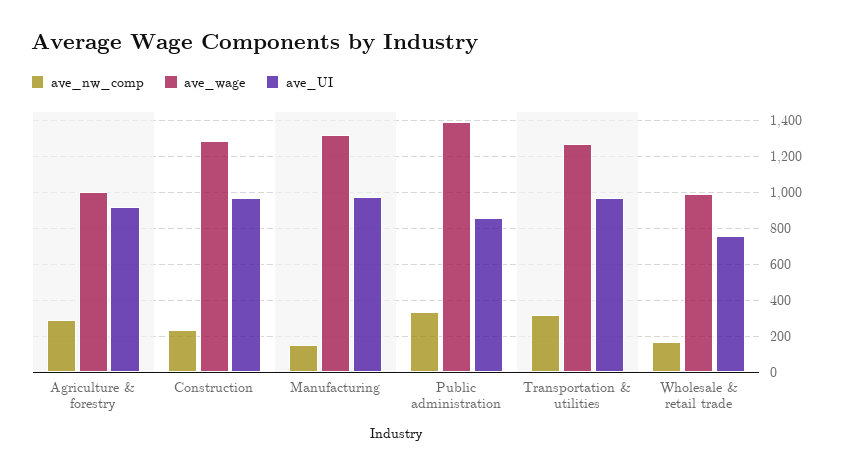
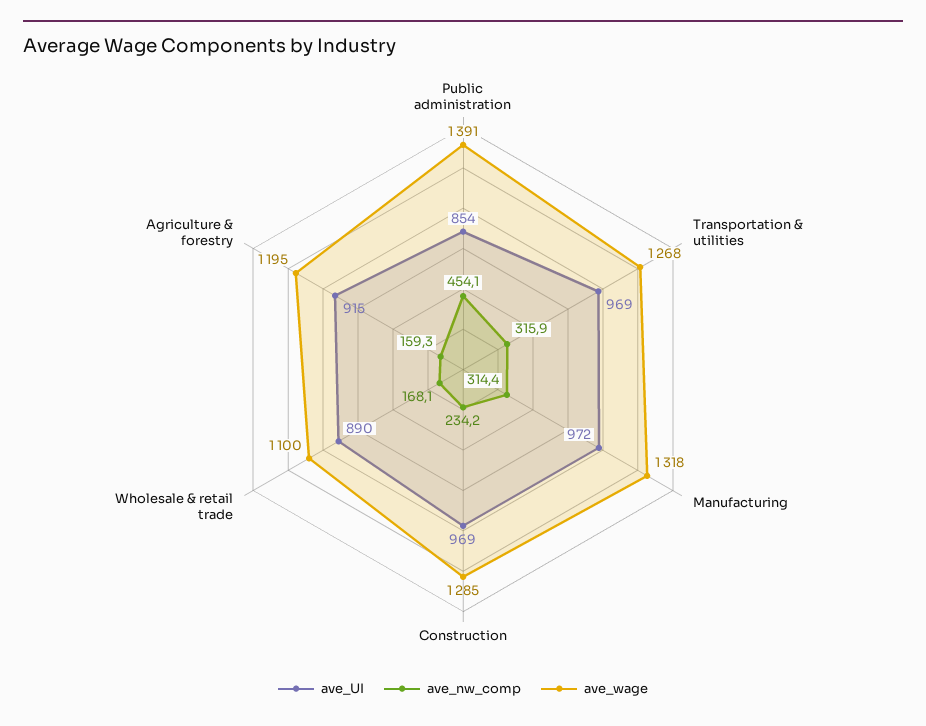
  {
    "ave_nw_comp": {
-     "Agriculture & forestry": 300,
+     "Agriculture & forestry": 159.3,
      "Construction": 234.2,
-     "Manufacturing": 150,
+     "Manufacturing": 314.4,
-     "Public administration": 350,
+     "Public administration": 454.1,
      "Transportation & utilities": 315.9,
      "Wholesale & retail trade": 168.1
    },
    "ave_wage": {
-     "Agriculture & forestry": 1000,
+     "Agriculture & forestry": 1195,
      "Construction": 1285,
      "Manufacturing": 1318,
      "Public administration": 1391,
      "Transportation & utilities": 1268,
-     "Wholesale & retail trade": 1000
+     "Wholesale & retail trade": 1100
    },
    "ave_UI": {
      "Agriculture & forestry": 915,
      "Construction": 969,
      "Manufacturing": 972,
      "Public administration": 854,
      "Transportation & utilities": 969,
-     "Wholesale & retail trade": 750
+     "Wholesale & retail trade": 890
    }
  }

